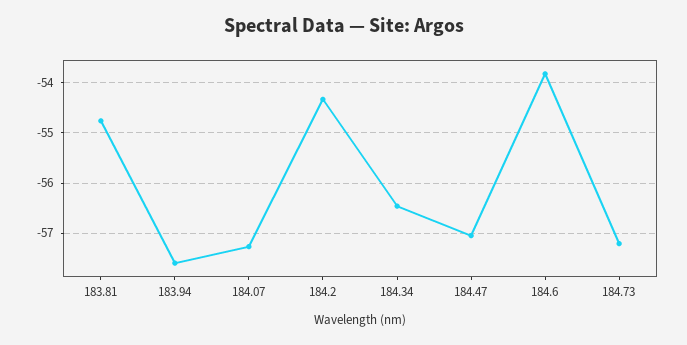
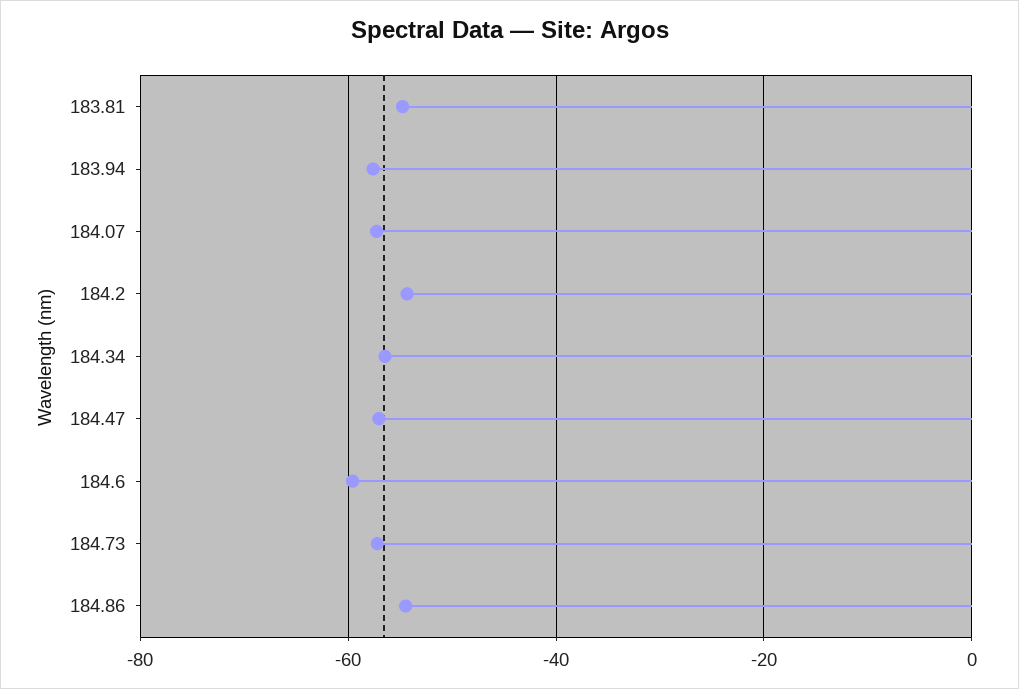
  {
    "183.81": -54.8,
    "183.94": -57.6,
    "184.07": -57.2,
    "184.2": -54.4,
    "184.34": -56.4,
    "184.47": -57,
-   "184.6": -53.8,
+   "184.6": -60,
-   "184.73": -57.2
+   "184.73": -57.2,
+   "184.86": -54
  }

